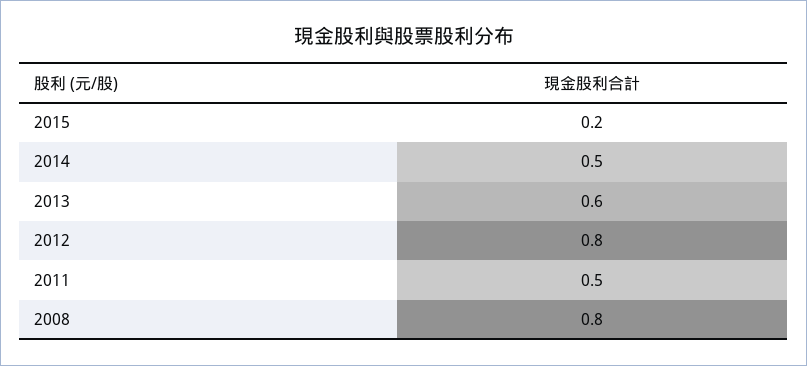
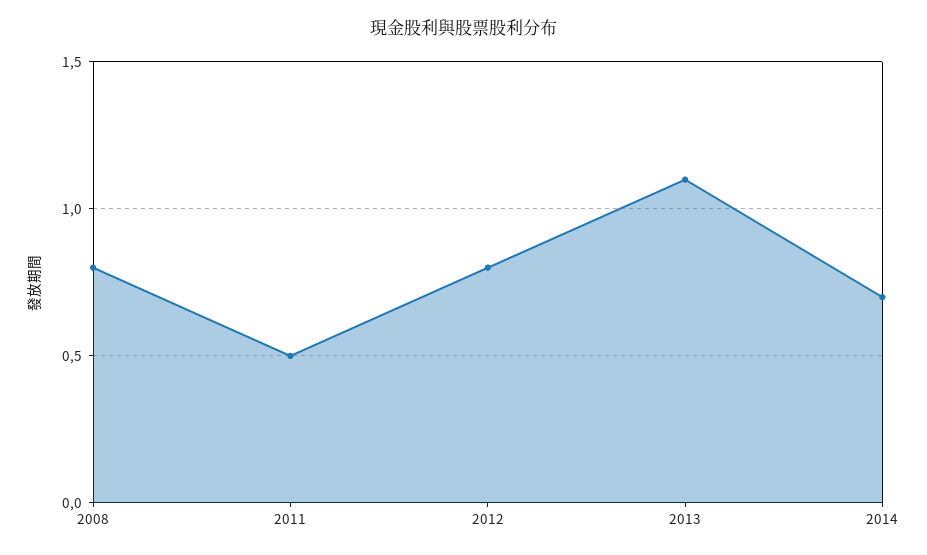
  {
-   "2015": 0.2,
-   "2014": 0.5,
+   "2014": 0.7,
-   "2013": 0.6,
+   "2013": 1.1,
    "2012": 0.8,
    "2011": 0.5,
    "2008": 0.8
  }

